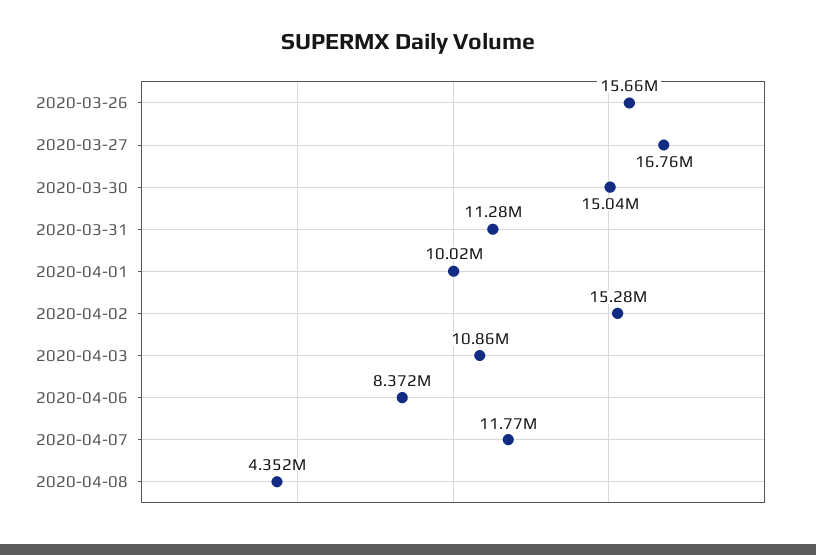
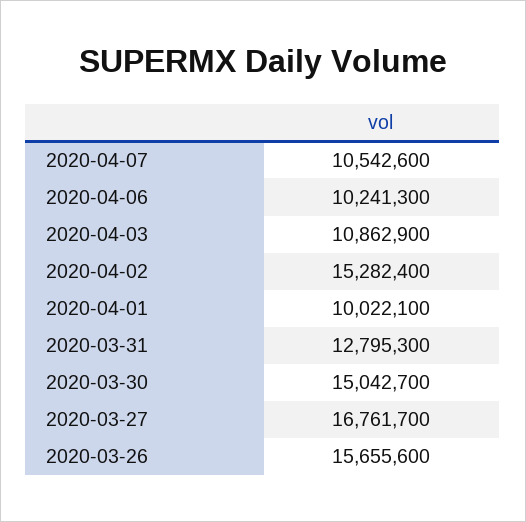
  {
    "2020-03-26": 15655600,
    "2020-03-27": 16761700,
    "2020-03-30": 15042700,
-   "2020-03-31": 11280000,
+   "2020-03-31": 12795300,
    "2020-04-01": 10022100,
    "2020-04-02": 15282400,
    "2020-04-03": 10862900,
-   "2020-04-06": 8372000,
+   "2020-04-06": 10241300,
-   "2020-04-07": 11770000,
+   "2020-04-07": 10542600
-   "2020-04-08": 4352000
  }

